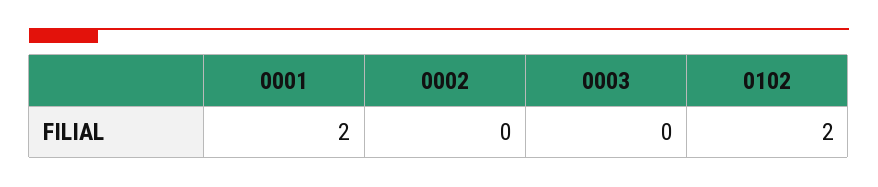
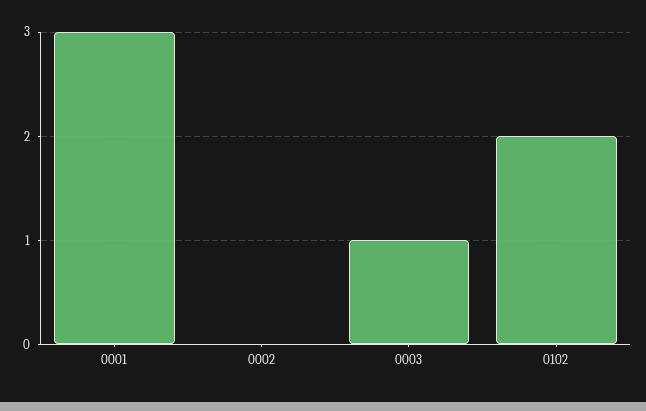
  {
-   "0001": 2,
+   "0001": 3,
    "0002": 0,
-   "0003": 0,
+   "0003": 1,
    "0102": 2
  }

